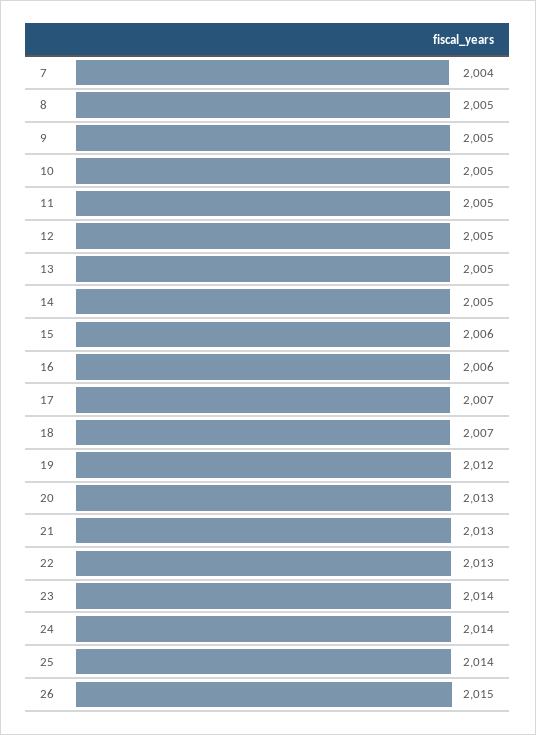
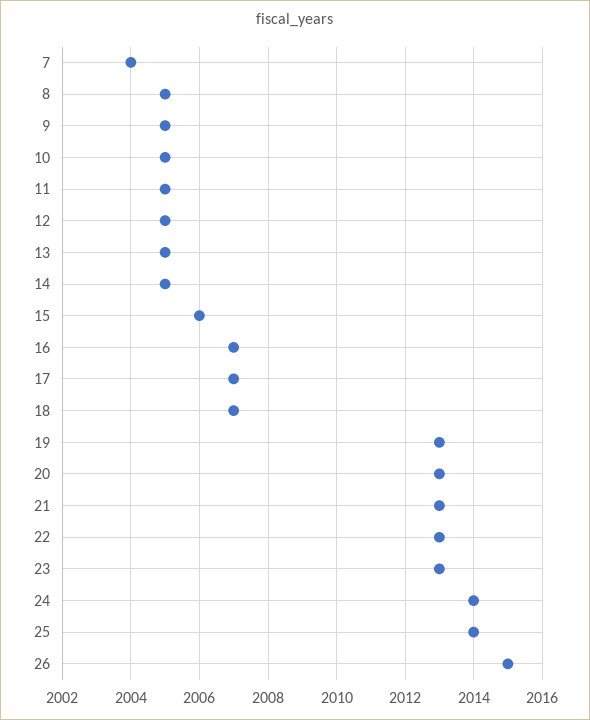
  {
    "7": 2004,
    "8": 2005,
    "9": 2005,
    "10": 2005,
    "11": 2005,
    "12": 2005,
    "13": 2005,
    "14": 2005,
    "15": 2006,
-   "16": 2006,
+   "16": 2007,
    "17": 2007,
    "18": 2007,
-   "19": 2012,
+   "19": 2013,
    "20": 2013,
    "21": 2013,
    "22": 2013,
-   "23": 2014,
+   "23": 2013,
    "24": 2014,
    "25": 2014,
    "26": 2015
  }

